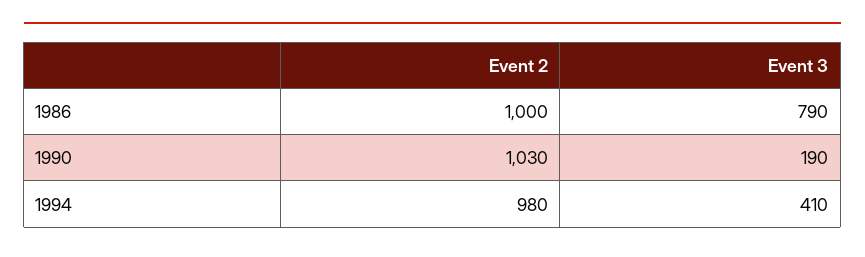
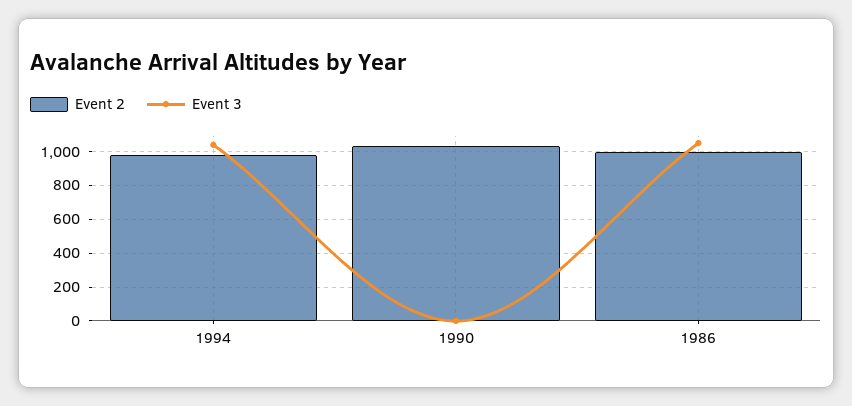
  {
    "Event 2": {
      "1986": 1000,
      "1990": 1030,
      "1994": 980
    },
    "Event 3": {
-     "1986": 790,
+     "1986": 1050,
-     "1990": 190,
+     "1990": 0,
-     "1994": 410
+     "1994": 1050
    }
  }

